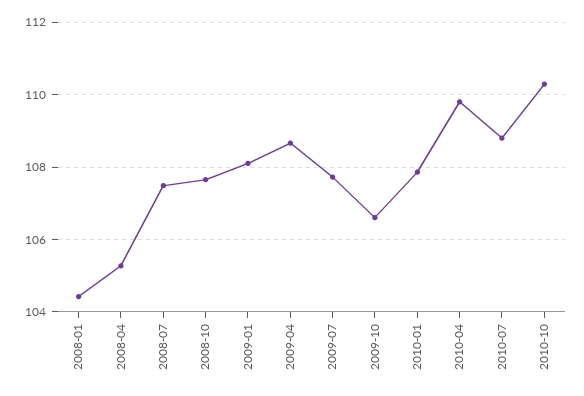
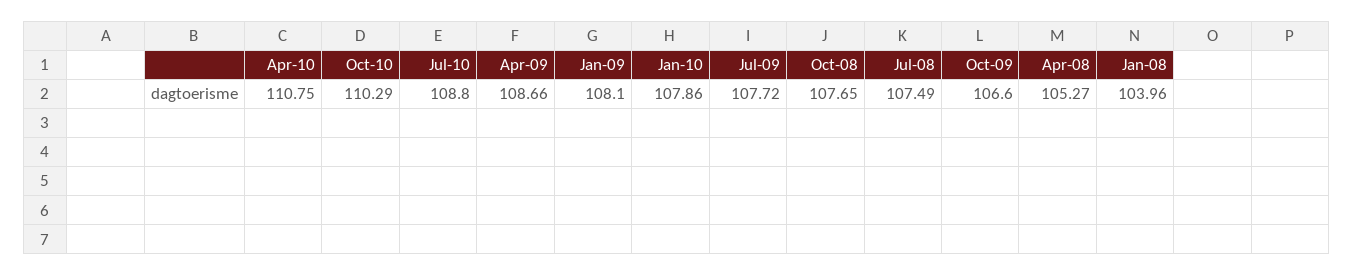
  {
-   "2008-01": 104.4,
+   "2008-01": 103.96,
    "2008-04": 105.27,
    "2008-07": 107.49,
    "2008-10": 107.65,
    "2009-01": 108.1,
    "2009-04": 108.66,
    "2009-07": 107.72,
    "2009-10": 106.6,
    "2010-01": 107.86,
-   "2010-04": 109.8,
+   "2010-04": 110.75,
    "2010-07": 108.8,
    "2010-10": 110.29
  }

